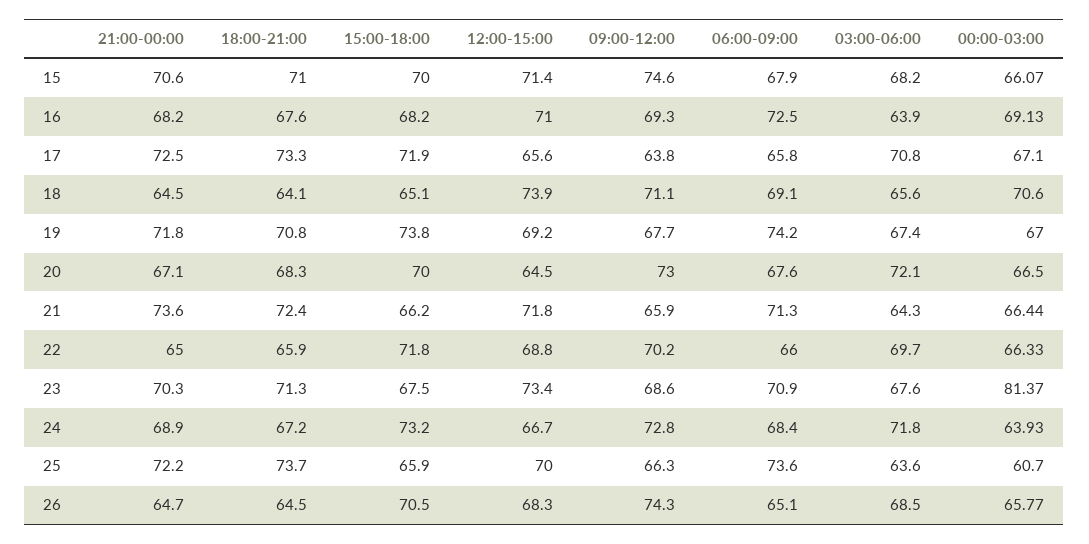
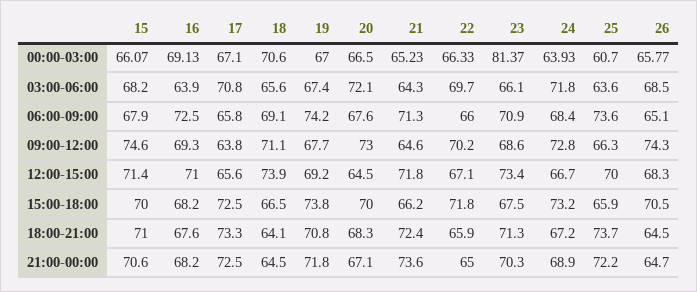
  {
    "21:00-00:00": {
      "15": 70.6,
      "16": 68.2,
      "17": 72.5,
      "18": 64.5,
      "19": 71.8,
      "20": 67.1,
      "21": 73.6,
      "22": 65,
      "23": 70.3,
      "24": 68.9,
      "25": 72.2,
      "26": 64.7
    },
    "18:00-21:00": {
      "15": 71,
      "16": 67.6,
      "17": 73.3,
      "18": 64.1,
      "19": 70.8,
      "20": 68.3,
      "21": 72.4,
      "22": 65.9,
      "23": 71.3,
      "24": 67.2,
      "25": 73.7,
      "26": 64.5
    },
    "15:00-18:00": {
      "15": 70,
      "16": 68.2,
-     "17": 71.9,
+     "17": 72.5,
-     "18": 65.1,
+     "18": 66.5,
      "19": 73.8,
      "20": 70,
      "21": 66.2,
      "22": 71.8,
      "23": 67.5,
      "24": 73.2,
      "25": 65.9,
      "26": 70.5
    },
    "12:00-15:00": {
      "15": 71.4,
      "16": 71,
      "17": 65.6,
      "18": 73.9,
      "19": 69.2,
      "20": 64.5,
      "21": 71.8,
-     "22": 68.8,
+     "22": 67.1,
      "23": 73.4,
      "24": 66.7,
      "25": 70,
      "26": 68.3
    },
    "09:00-12:00": {
      "15": 74.6,
      "16": 69.3,
      "17": 63.8,
      "18": 71.1,
      "19": 67.7,
      "20": 73,
-     "21": 65.9,
+     "21": 64.6,
      "22": 70.2,
      "23": 68.6,
      "24": 72.8,
      "25": 66.3,
      "26": 74.3
    },
    "06:00-09:00": {
      "15": 67.9,
      "16": 72.5,
      "17": 65.8,
      "18": 69.1,
      "19": 74.2,
      "20": 67.6,
      "21": 71.3,
      "22": 66,
      "23": 70.9,
      "24": 68.4,
      "25": 73.6,
      "26": 65.1
    },
    "03:00-06:00": {
      "15": 68.2,
      "16": 63.9,
      "17": 70.8,
      "18": 65.6,
      "19": 67.4,
      "20": 72.1,
      "21": 64.3,
      "22": 69.7,
-     "23": 67.6,
+     "23": 66.1,
      "24": 71.8,
      "25": 63.6,
      "26": 68.5
    },
    "00:00-03:00": {
      "15": 66.07,
      "16": 69.13,
      "17": 67.1,
      "18": 70.6,
      "19": 67,
      "20": 66.5,
-     "21": 66.44,
+     "21": 65.23,
      "22": 66.33,
      "23": 81.37,
      "24": 63.93,
      "25": 60.7,
      "26": 65.77
    }
  }

